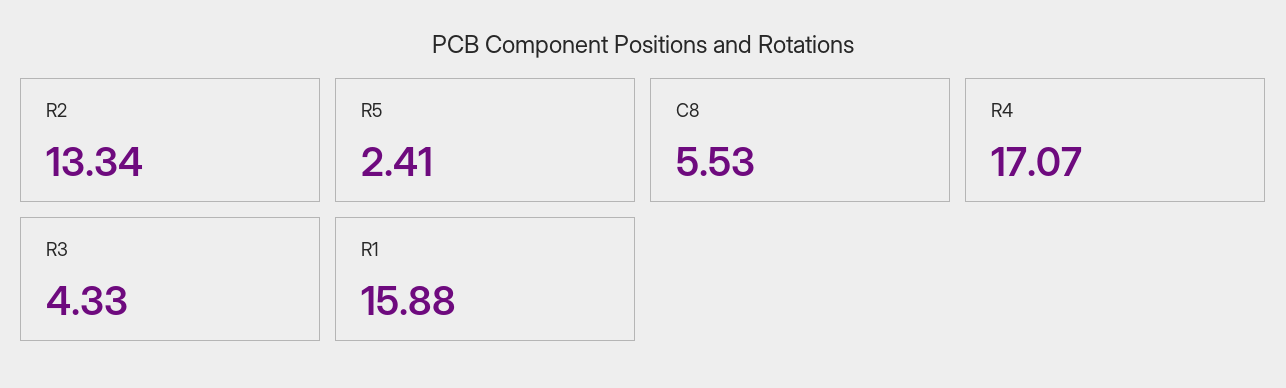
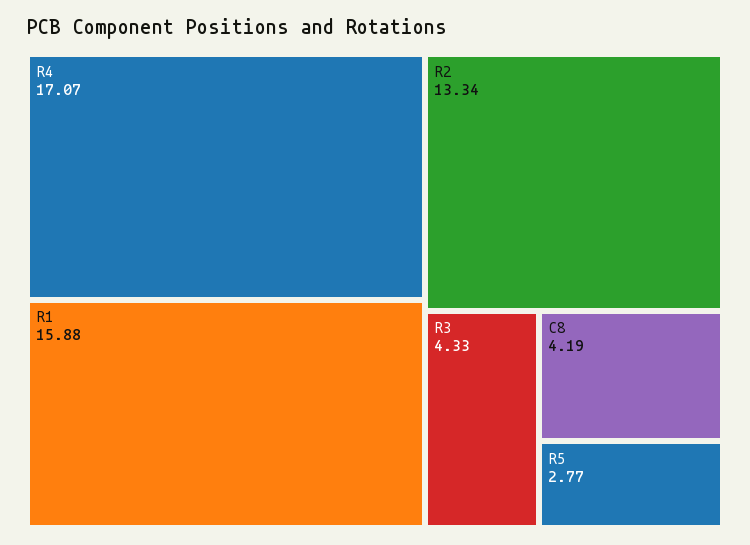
  {
    "R2": 13.34,
-   "R5": 2.41,
+   "R5": 2.77,
-   "C8": 5.53,
+   "C8": 4.19,
    "R4": 17.07,
    "R3": 4.33,
    "R1": 15.88
  }

